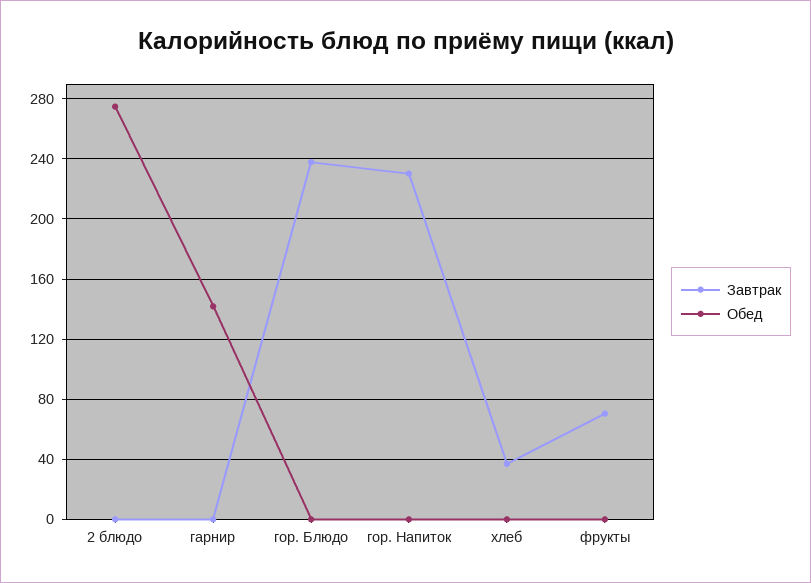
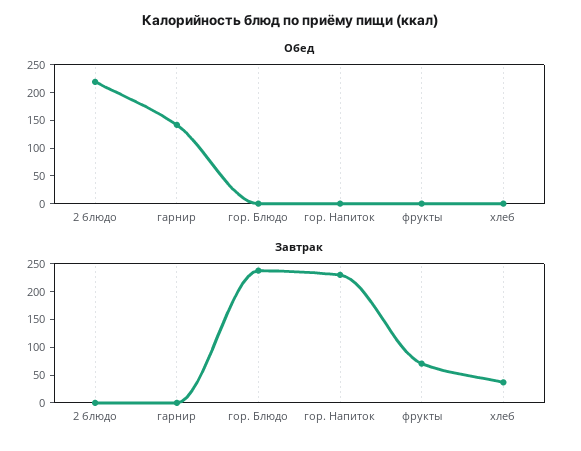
  {
    "Завтрак": {
      "2 блюдо": 0,
      "гарнир": 0,
      "гор. Блюдо": 240,
      "гор. Напиток": 230,
      "хлеб": 35,
      "фрукты": 70
    },
    "Обед": {
-     "2 блюдо": 275,
+     "2 блюдо": 225,
      "гарнир": 140,
      "гор. Блюдо": 0,
      "гор. Напиток": 0,
      "хлеб": 0,
      "фрукты": 0
    }
  }

